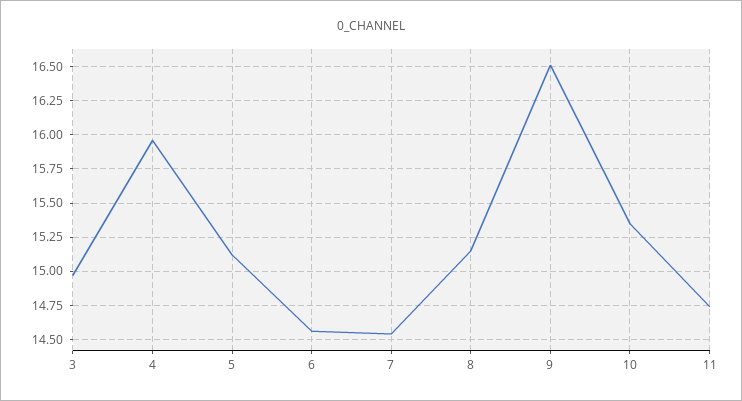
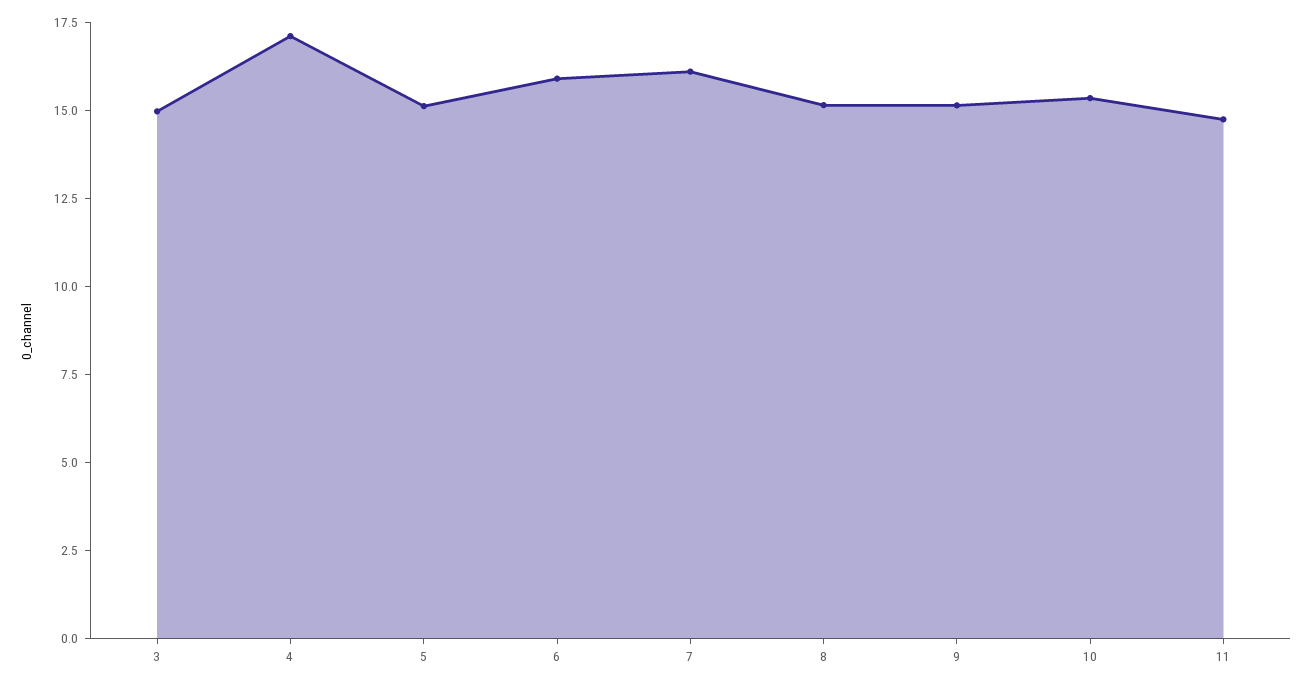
  {
    "3": 14.95,
-   "4": 15.95,
+   "4": 17,
    "5": 15.1,
-   "6": 14.55,
+   "6": 16,
-   "7": 14.55,
+   "7": 16,
    "8": 15.15,
-   "9": 16.5,
+   "9": 15,
    "10": 15.35,
    "11": 14.75
  }

